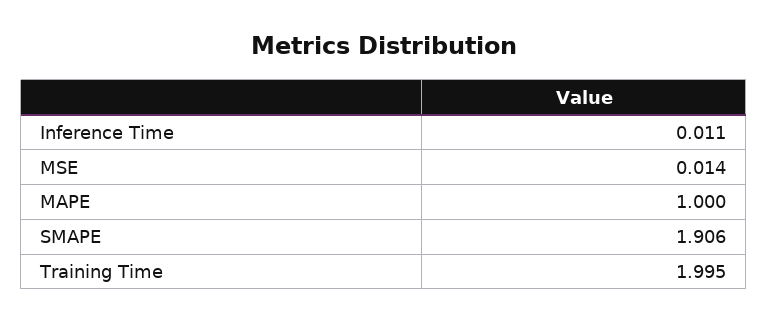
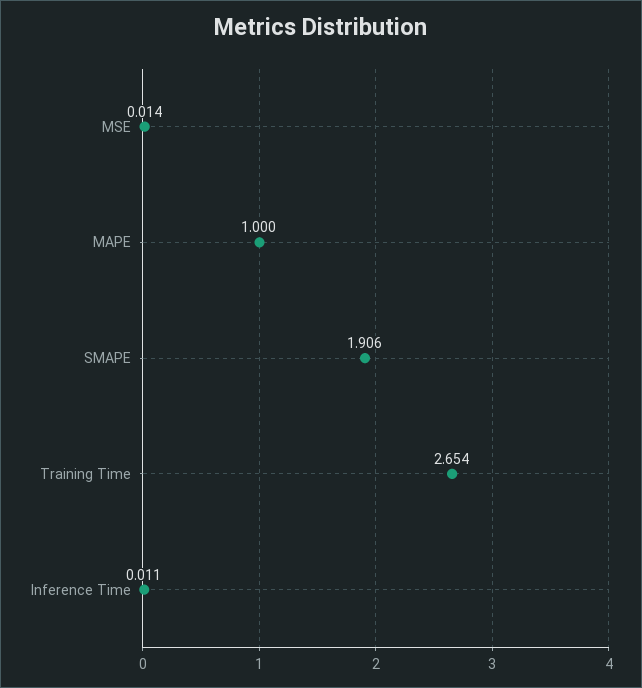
  {
    "Inference Time": 0.011,
    "MSE": 0.014,
    "MAPE": 1,
    "SMAPE": 1.906,
-   "Training Time": 1.995
+   "Training Time": 2.654
  }

